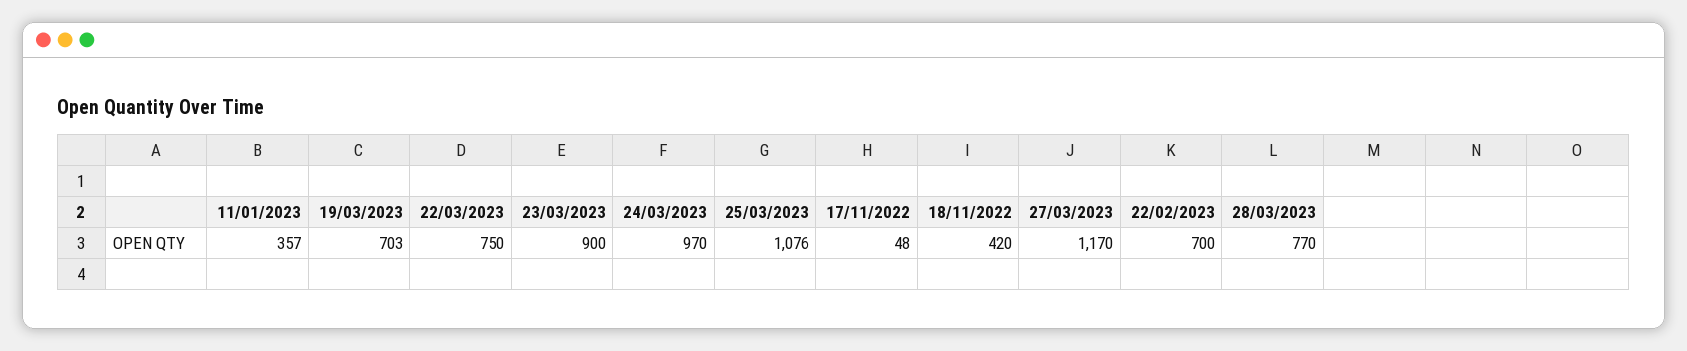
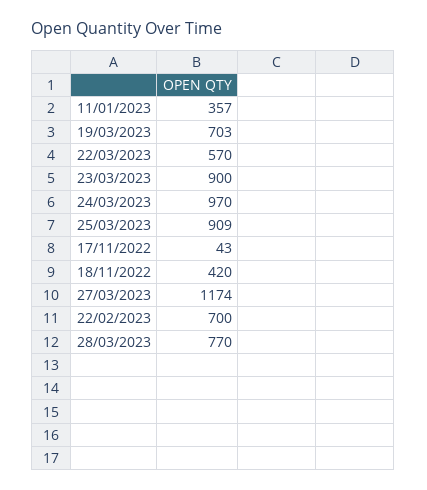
  {
    "11/01/2023": 357,
    "19/03/2023": 703,
-   "22/03/2023": 750,
+   "22/03/2023": 570,
    "23/03/2023": 900,
    "24/03/2023": 970,
-   "25/03/2023": 1076,
+   "25/03/2023": 909,
-   "17/11/2022": 48,
+   "17/11/2022": 43,
    "18/11/2022": 420,
-   "27/03/2023": 1170,
+   "27/03/2023": 1174,
    "22/02/2023": 700,
    "28/03/2023": 770
  }

